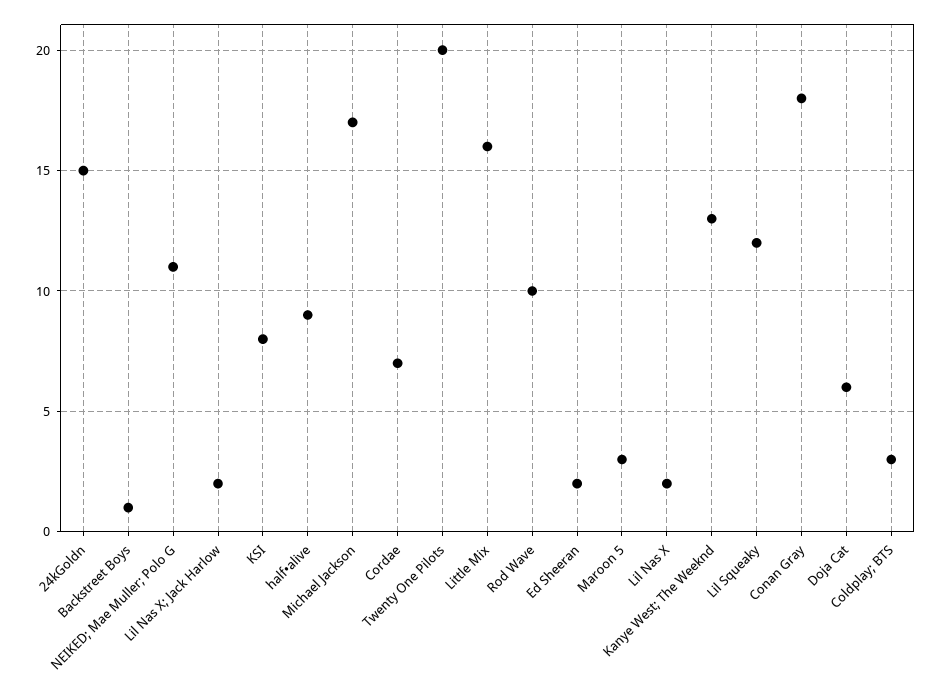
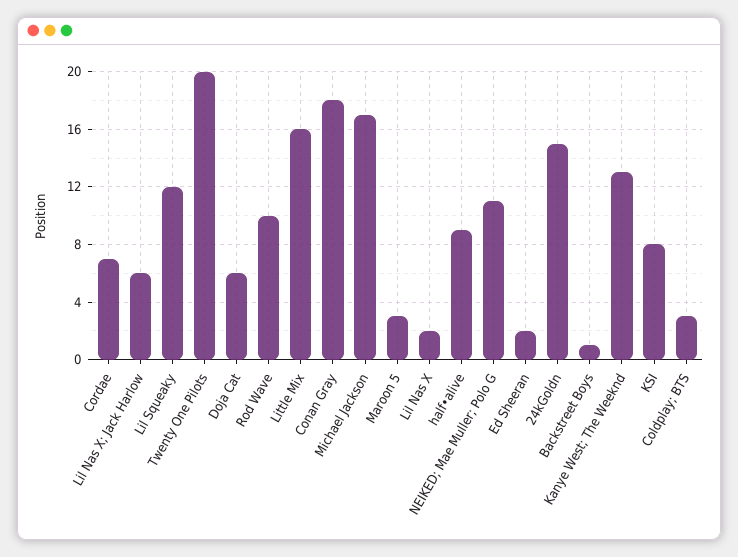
  {
    "24kGoldn": 15,
    "Backstreet Boys": 1,
    "NEIKED; Mae Muller; Polo G": 11,
-   "Lil Nas X; Jack Harlow": 2,
+   "Lil Nas X; Jack Harlow": 6,
    "KSI": 8,
    "half•alive": 9,
    "Michael Jackson": 17,
    "Cordae": 7,
    "Twenty One Pilots": 20,
    "Little Mix": 16,
    "Rod Wave": 10,
    "Ed Sheeran": 2,
    "Maroon 5": 3,
    "Lil Nas X": 2,
    "Kanye West; The Weeknd": 13,
    "Lil Squeaky": 12,
    "Conan Gray": 18,
    "Doja Cat": 6,
    "Coldplay; BTS": 3
  }

